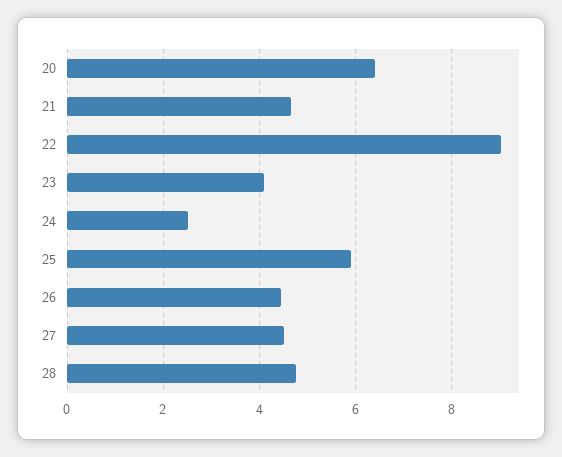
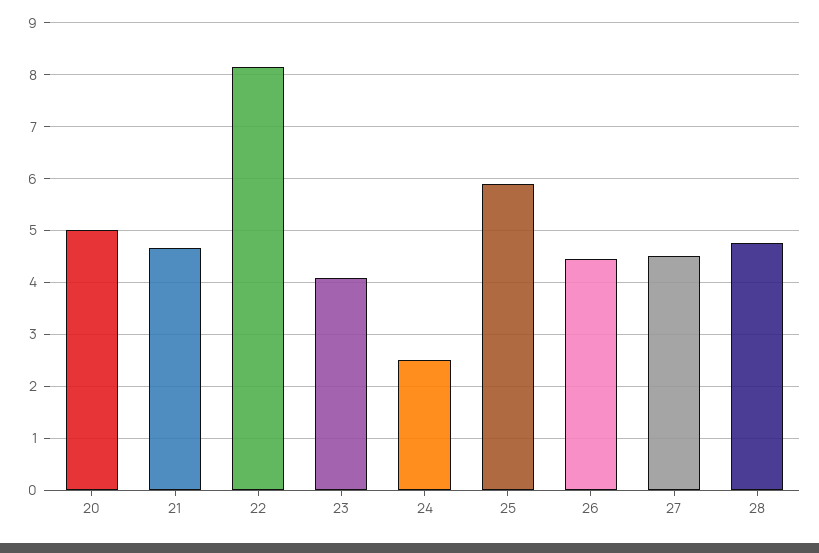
  {
-   "20": 6.4,
+   "20": 5,
    "21": 4.6,
-   "22": 9,
+   "22": 8.2,
    "23": 4,
    "24": 2.6,
    "25": 5.8,
    "26": 4.4,
    "27": 4.6,
    "28": 4.8
  }

